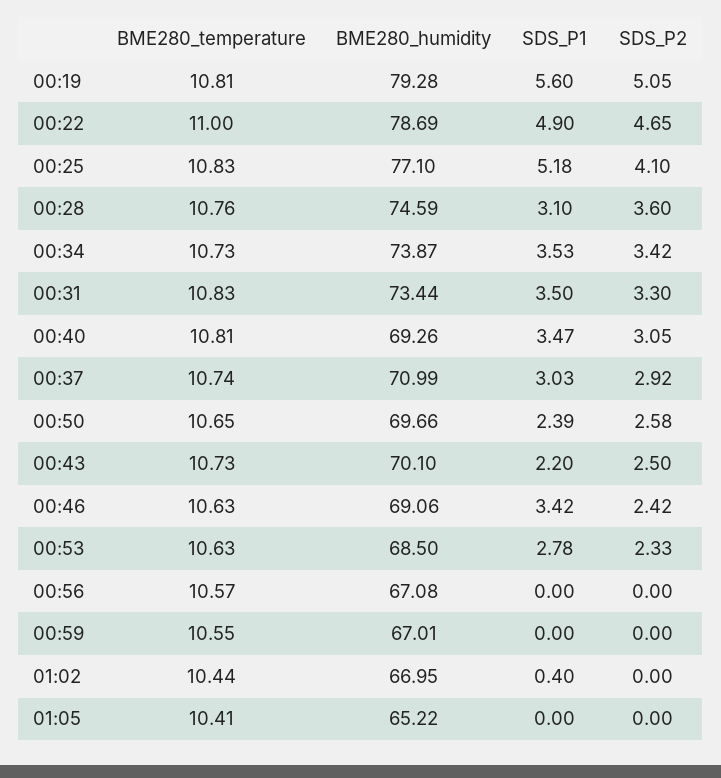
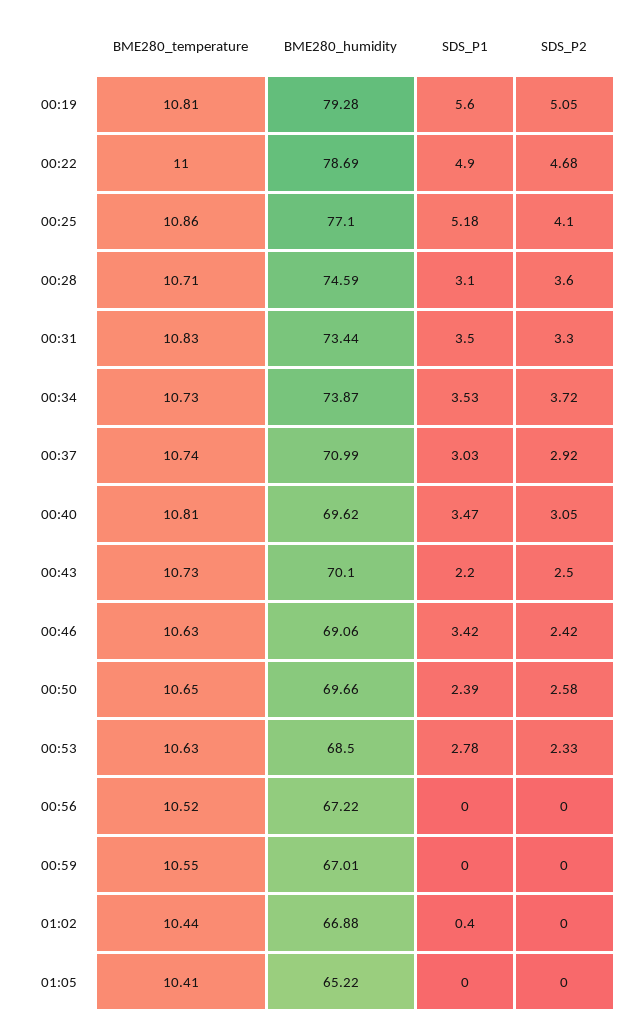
  {
    "BME280_temperature": {
      "00:19": 10.81,
      "00:22": 11,
-     "00:25": 10.83,
+     "00:25": 10.86,
-     "00:28": 10.76,
+     "00:28": 10.71,
      "00:34": 10.73,
      "00:31": 10.83,
      "00:40": 10.81,
      "00:37": 10.74,
      "00:50": 10.65,
      "00:43": 10.73,
      "00:46": 10.63,
      "00:53": 10.63,
-     "00:56": 10.57,
+     "00:56": 10.52,
      "00:59": 10.55,
      "01:02": 10.44,
      "01:05": 10.41
    },
    "BME280_humidity": {
      "00:19": 79.28,
      "00:22": 78.69,
      "00:25": 77.1,
      "00:28": 74.59,
      "00:34": 73.87,
      "00:31": 73.44,
-     "00:40": 69.26,
+     "00:40": 69.62,
      "00:37": 70.99,
      "00:50": 69.66,
      "00:43": 70.1,
      "00:46": 69.06,
      "00:53": 68.5,
-     "00:56": 67.08,
+     "00:56": 67.22,
      "00:59": 67.01,
-     "01:02": 66.95,
+     "01:02": 66.88,
      "01:05": 65.22
    },
    "SDS_P1": {
      "00:19": 5.6,
      "00:22": 4.9,
      "00:25": 5.18,
      "00:28": 3.1,
      "00:34": 3.53,
      "00:31": 3.5,
      "00:40": 3.47,
      "00:37": 3.03,
      "00:50": 2.39,
      "00:43": 2.2,
      "00:46": 3.42,
      "00:53": 2.78,
      "00:56": 0,
      "00:59": 0,
      "01:02": 0.4,
      "01:05": 0
    },
    "SDS_P2": {
      "00:19": 5.05,
-     "00:22": 4.65,
+     "00:22": 4.68,
      "00:25": 4.1,
      "00:28": 3.6,
-     "00:34": 3.42,
+     "00:34": 3.72,
      "00:31": 3.3,
      "00:40": 3.05,
      "00:37": 2.92,
      "00:50": 2.58,
      "00:43": 2.5,
      "00:46": 2.42,
      "00:53": 2.33,
      "00:56": 0,
      "00:59": 0,
      "01:02": 0,
      "01:05": 0
    }
  }

